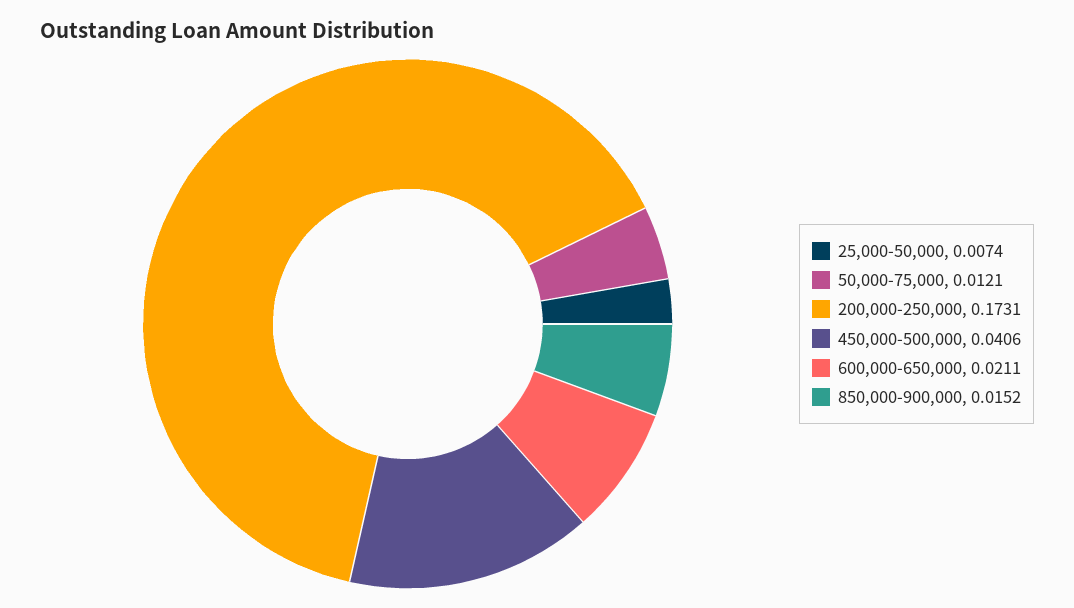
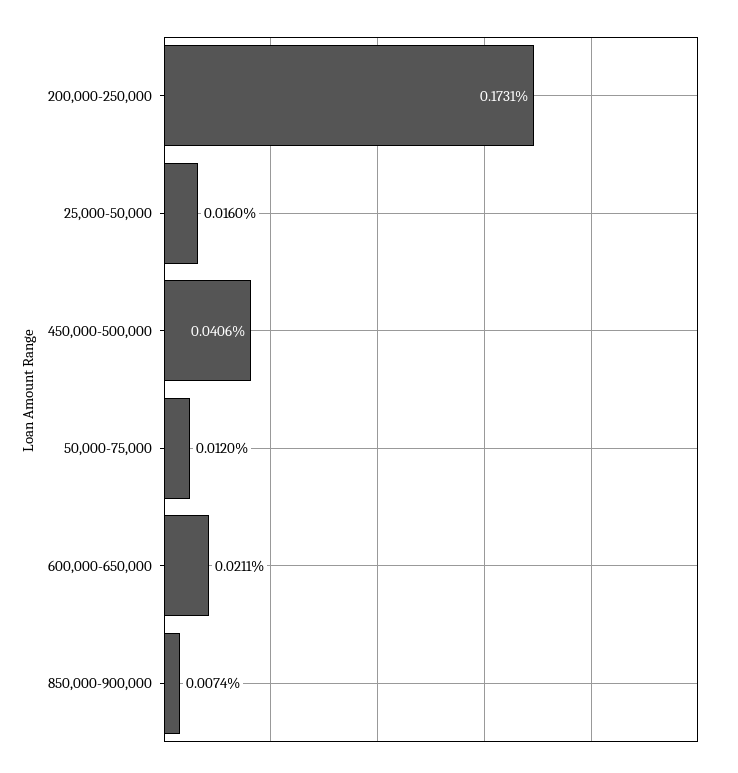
  {
-   "25,000-50,000": 0.0074,
+   "25,000-50,000": 0.016,
-   "50,000-75,000": 0.0121,
+   "50,000-75,000": 0.012,
    "200,000-250,000": 0.1731,
    "450,000-500,000": 0.0406,
    "600,000-650,000": 0.0211,
-   "850,000-900,000": 0.0152
+   "850,000-900,000": 0.0074
  }

